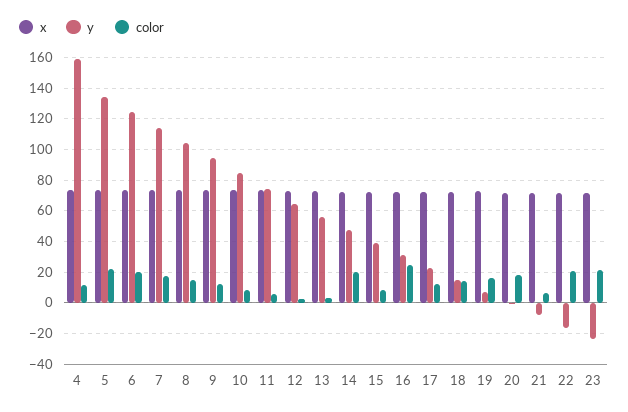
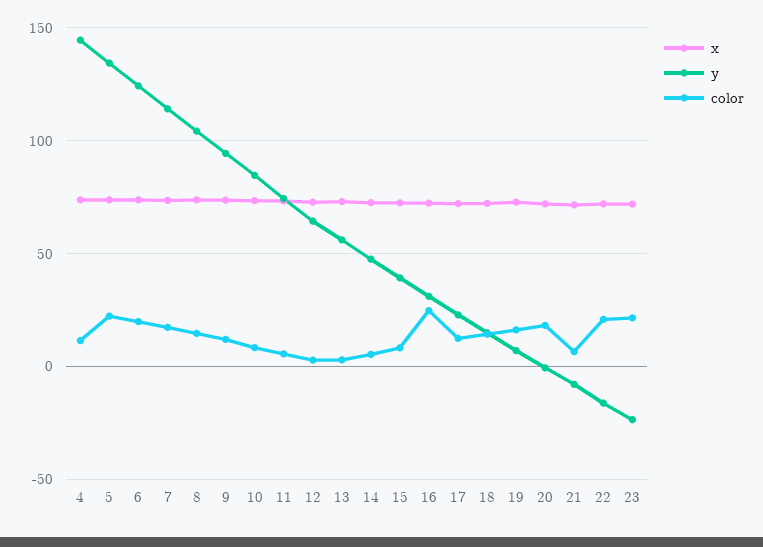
  {
    "x": {
      "4": 75,
      "5": 75,
      "6": 75,
      "7": 75,
      "8": 75,
      "9": 75,
      "10": 75,
      "11": 75,
      "12": 75,
      "13": 75,
      "14": 70,
      "15": 70,
      "16": 70,
      "17": 70,
      "18": 70,
      "19": 75,
      "20": 70,
      "21": 70,
      "22": 70,
      "23": 70
    },
    "y": {
-     "4": 160,
+     "4": 145,
      "5": 135,
      "6": 125,
      "7": 115,
      "8": 105,
      "9": 95,
      "10": 85,
      "11": 75,
      "12": 65,
      "13": 55,
      "14": 45,
      "15": 40,
      "16": 30,
      "17": 25,
      "18": 15,
      "19": 5,
      "20": 0,
      "21": -10,
      "22": -15,
      "23": -25
    },
    "color": {
      "4": 10,
      "5": 20,
      "6": 20,
      "7": 15,
      "8": 15,
      "9": 10,
      "10": 10,
      "11": 5,
      "12": 5,
      "13": 5,
-     "14": 20,
+     "14": 5,
      "15": 10,
      "16": 25,
      "17": 10,
      "18": 15,
      "19": 15,
      "20": 20,
      "21": 5,
      "22": 20,
      "23": 20
    }
  }

